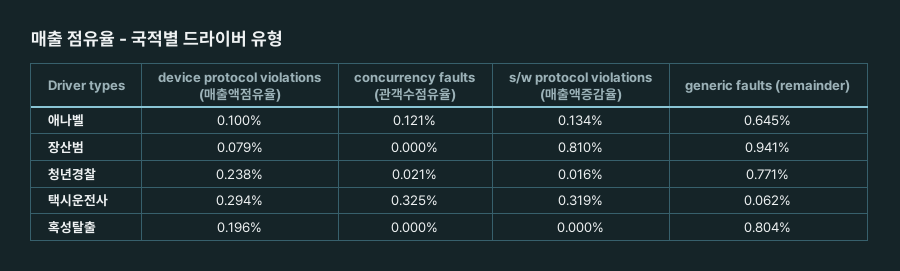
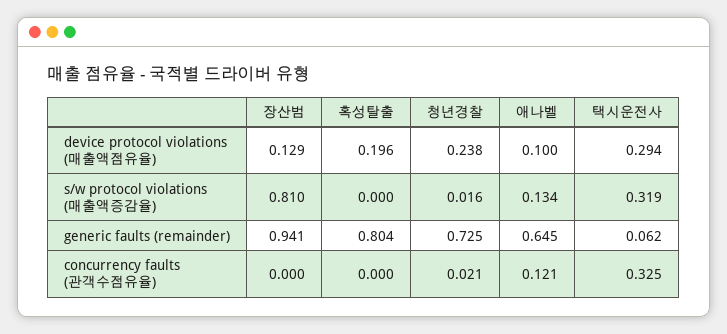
  {
    "device protocol violations (매출액점유율)": {
      "애나벨": 0.1,
-     "장산범": 0.079,
+     "장산범": 0.129,
      "청년경찰": 0.238,
      "택시운전사": 0.294,
      "혹성탈출": 0.196
    },
    "concurrency faults (관객수점유율)": {
      "애나벨": 0.121,
      "장산범": 0,
      "청년경찰": 0.021,
      "택시운전사": 0.325,
      "혹성탈출": 0
    },
    "s/w protocol violations (매출액증감율)": {
      "애나벨": 0.134,
      "장산범": 0.81,
      "청년경찰": 0.016,
      "택시운전사": 0.319,
      "혹성탈출": 0
    },
    "generic faults (remainder)": {
      "애나벨": 0.645,
      "장산범": 0.941,
-     "청년경찰": 0.771,
+     "청년경찰": 0.725,
      "택시운전사": 0.062,
      "혹성탈출": 0.804
    }
  }

